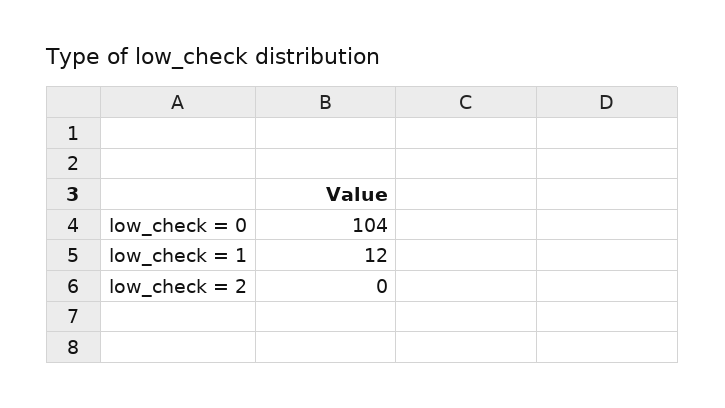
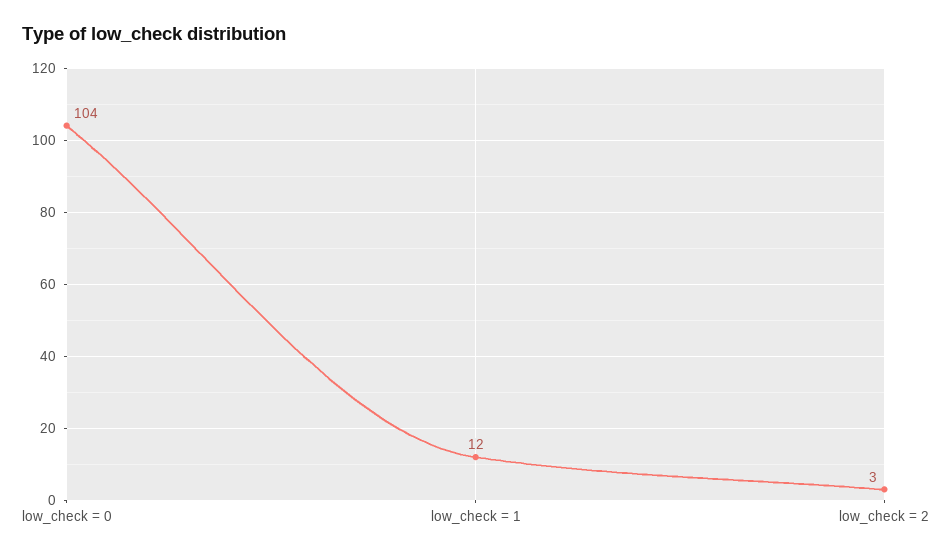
  {
    "low_check = 0": 104,
    "low_check = 1": 12,
-   "low_check = 2": 0
+   "low_check = 2": 3
  }

